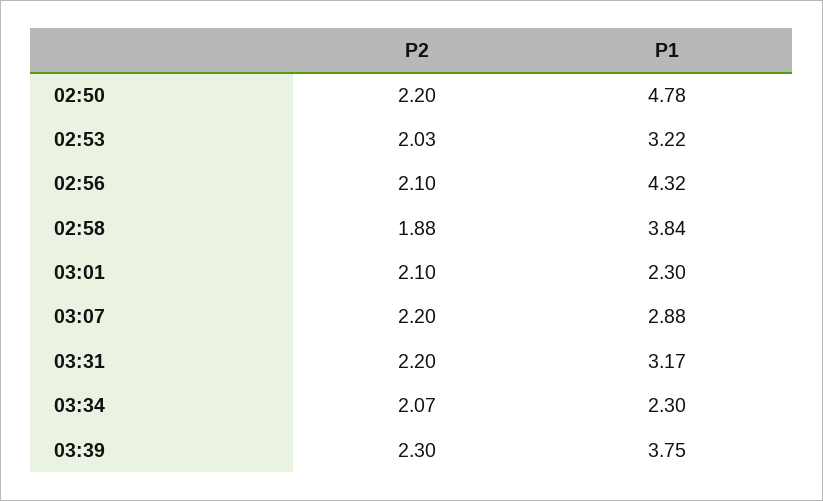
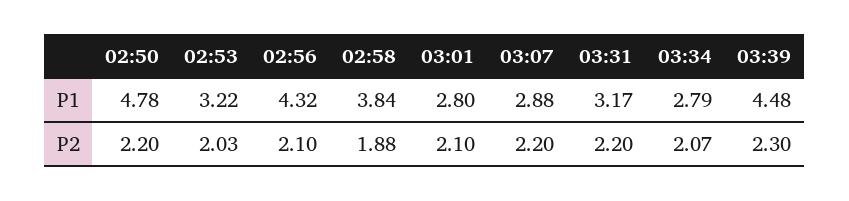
  {
    "P2": {
      "02:50": 2.2,
      "02:53": 2.03,
      "02:56": 2.1,
      "02:58": 1.88,
      "03:01": 2.1,
      "03:07": 2.2,
      "03:31": 2.2,
      "03:34": 2.07,
      "03:39": 2.3
    },
    "P1": {
      "02:50": 4.78,
      "02:53": 3.22,
      "02:56": 4.32,
      "02:58": 3.84,
-     "03:01": 2.3,
+     "03:01": 2.8,
      "03:07": 2.88,
      "03:31": 3.17,
-     "03:34": 2.3,
+     "03:34": 2.79,
-     "03:39": 3.75
+     "03:39": 4.48
    }
  }

